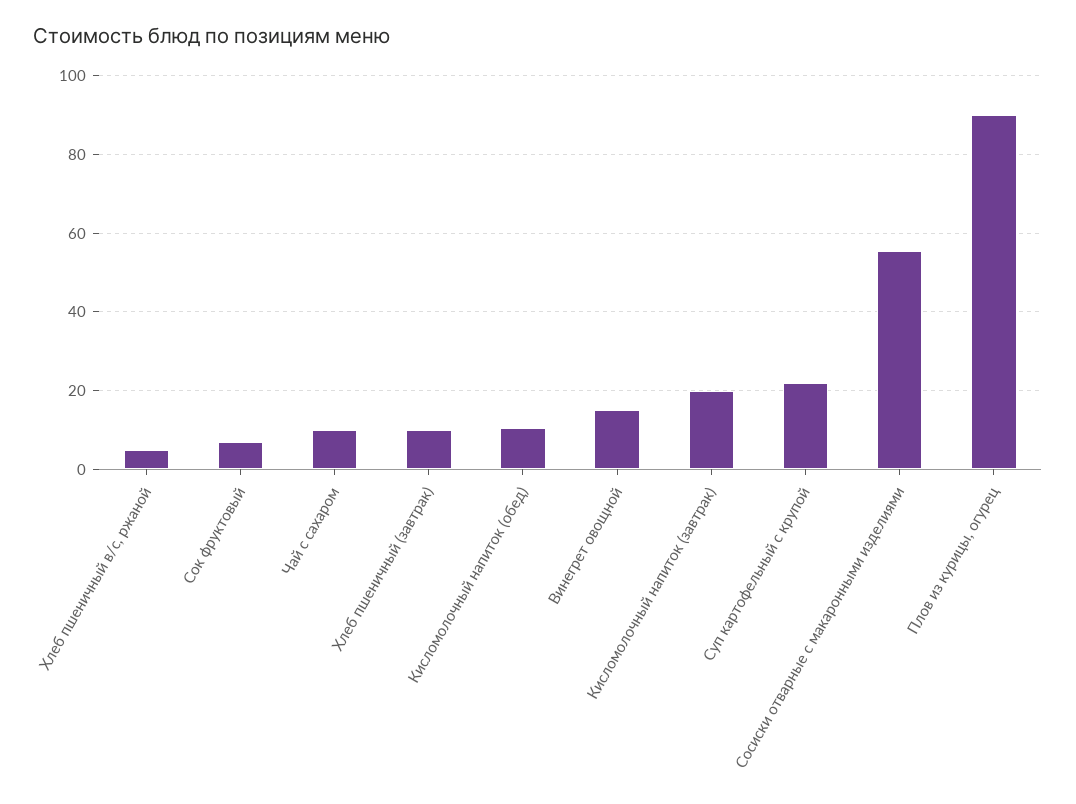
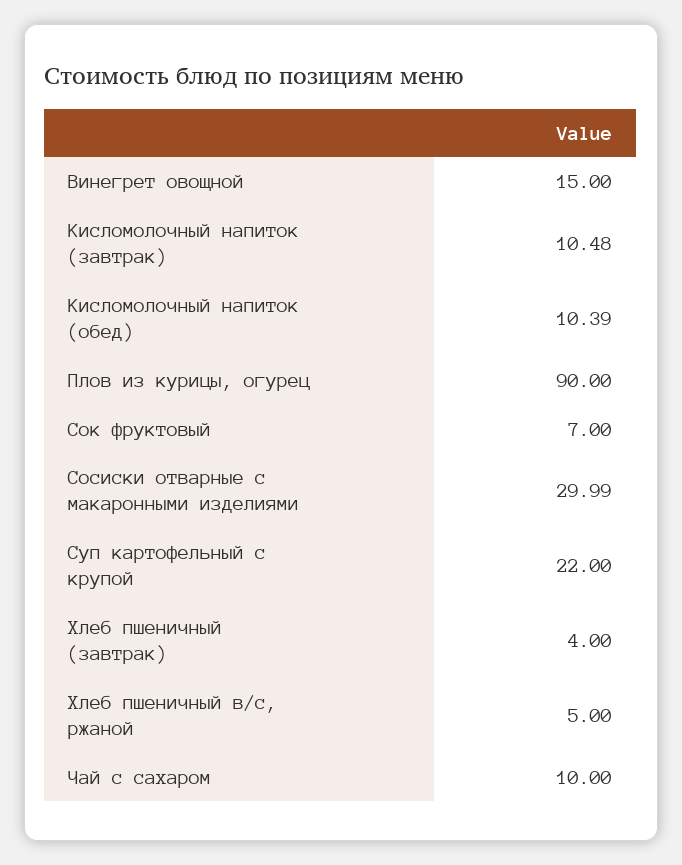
  {
    "Хлеб пшеничный в/с, ржаной": 5,
    "Сок фруктовый": 7,
    "Чай с сахаром": 10,
-   "Хлеб пшеничный (завтрак)": 10,
+   "Хлеб пшеничный (завтрак)": 4,
    "Кисломолочный напиток (обед)": 10.39,
    "Винегрет овощной": 15,
-   "Кисломолочный напиток (завтрак)": 20,
+   "Кисломолочный напиток (завтрак)": 10.48,
    "Суп картофельный с крупой": 22,
-   "Сосиски отварные с макаронными изделиями": 56,
+   "Сосиски отварные с макаронными изделиями": 29.99,
    "Плов из курицы, огурец": 90
  }

